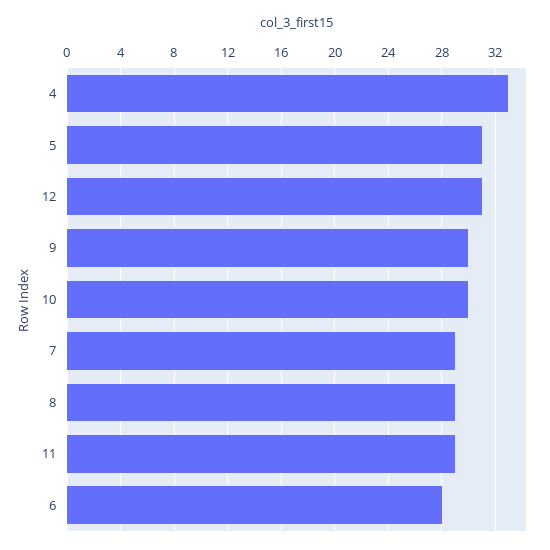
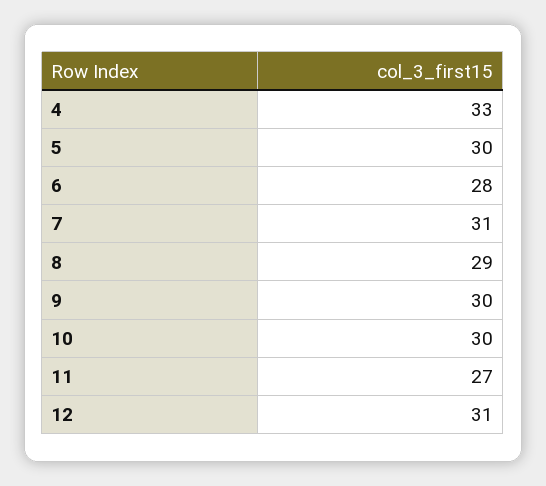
  {
    "4": 33,
-   "5": 31,
+   "5": 30,
    "12": 31,
    "9": 30,
    "10": 30,
-   "7": 29,
+   "7": 31,
    "8": 29,
-   "11": 29,
+   "11": 27,
    "6": 28
  }

